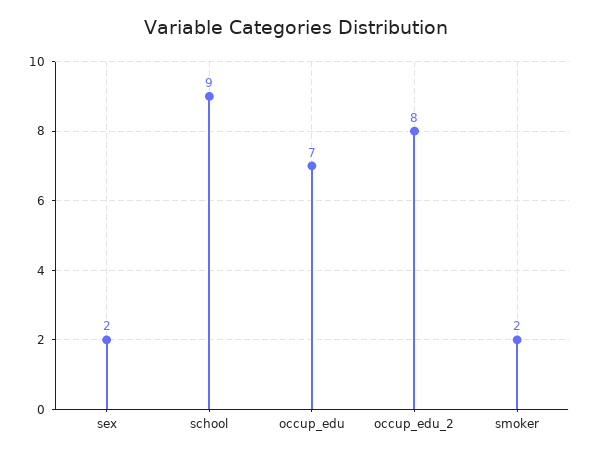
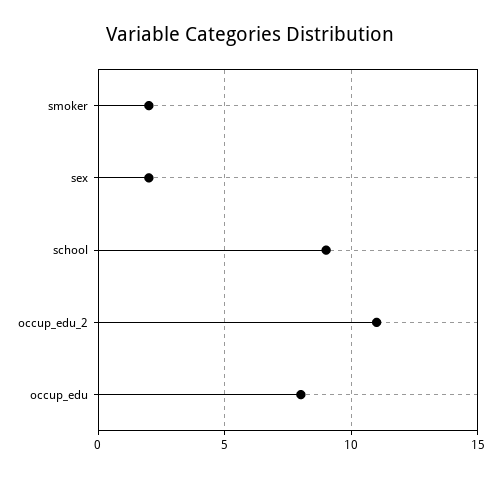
  {
    "sex": 2,
    "school": 9,
-   "occup_edu": 7,
+   "occup_edu": 8,
-   "occup_edu_2": 8,
+   "occup_edu_2": 11,
    "smoker": 2
  }

